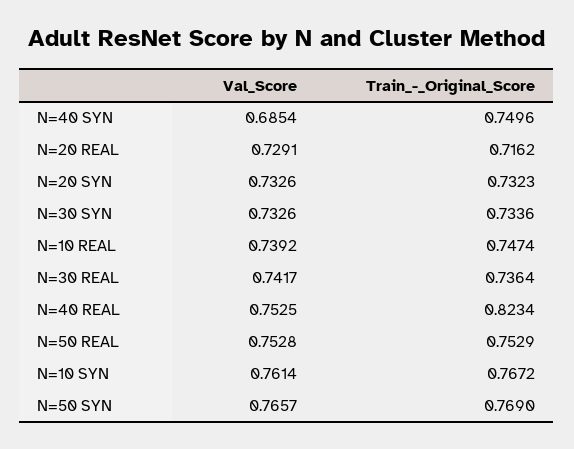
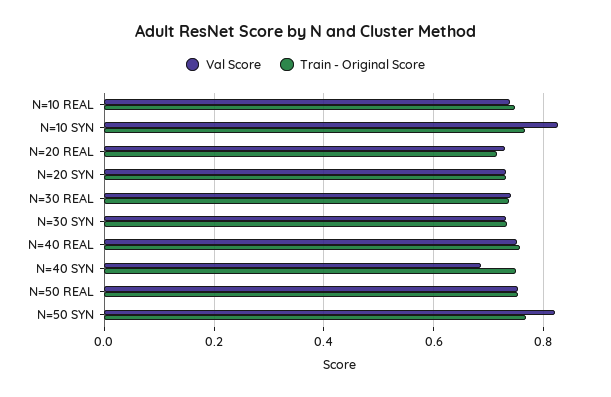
  {
    "Val_Score": {
      "N=40 SYN": 0.6854,
      "N=20 REAL": 0.7291,
      "N=20 SYN": 0.7326,
      "N=30 SYN": 0.7326,
      "N=10 REAL": 0.7392,
      "N=30 REAL": 0.7417,
      "N=40 REAL": 0.7525,
      "N=50 REAL": 0.7528,
-     "N=10 SYN": 0.7614,
+     "N=10 SYN": 0.82,
-     "N=50 SYN": 0.7657
+     "N=50 SYN": 0.82
    },
    "Train_-_Original_Score": {
      "N=40 SYN": 0.7496,
      "N=20 REAL": 0.7162,
      "N=20 SYN": 0.7323,
      "N=30 SYN": 0.7336,
      "N=10 REAL": 0.7474,
      "N=30 REAL": 0.7364,
-     "N=40 REAL": 0.8234,
+     "N=40 REAL": 0.76,
      "N=50 REAL": 0.7529,
      "N=10 SYN": 0.7672,
      "N=50 SYN": 0.769
    }
  }

